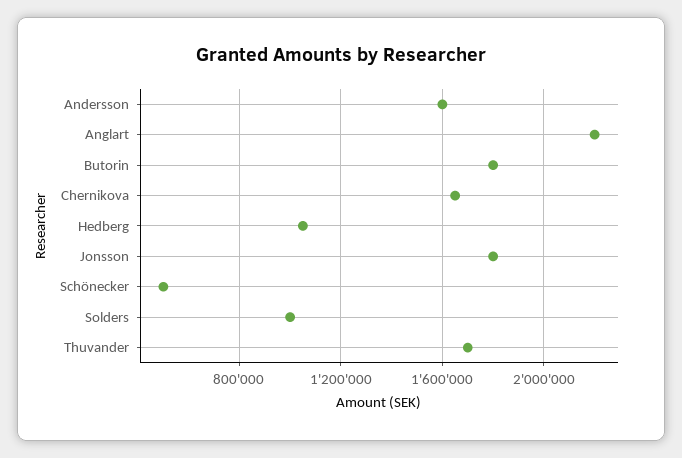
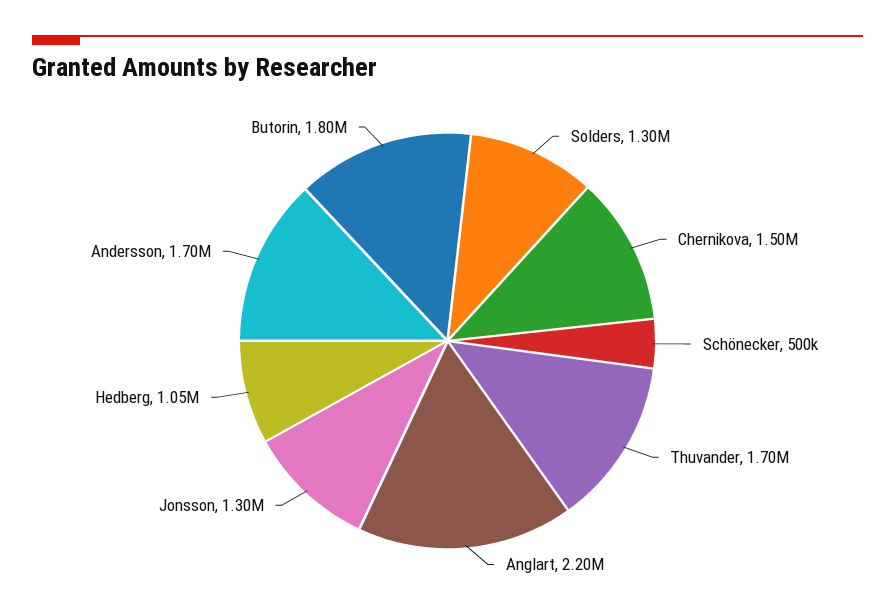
  {
-   "Andersson": 1600000,
+   "Andersson": 1700000,
    "Anglart": 2200000,
    "Butorin": 1800000,
-   "Chernikova": 1650000,
+   "Chernikova": 1500000,
    "Hedberg": 1050000,
-   "Jonsson": 1800000,
+   "Jonsson": 1300000,
    "Schönecker": 500000,
-   "Solders": 1000000,
+   "Solders": 1300000,
    "Thuvander": 1700000
  }

